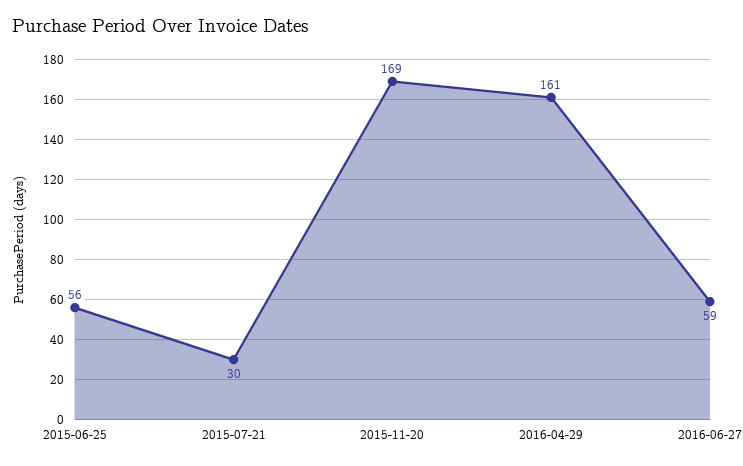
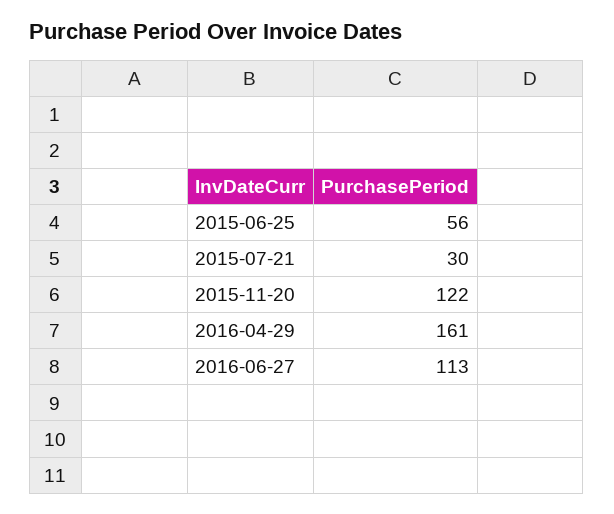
  {
    "2015-06-25": 56,
    "2015-07-21": 30,
-   "2015-11-20": 169,
+   "2015-11-20": 122,
    "2016-04-29": 161,
-   "2016-06-27": 59
+   "2016-06-27": 113
  }

